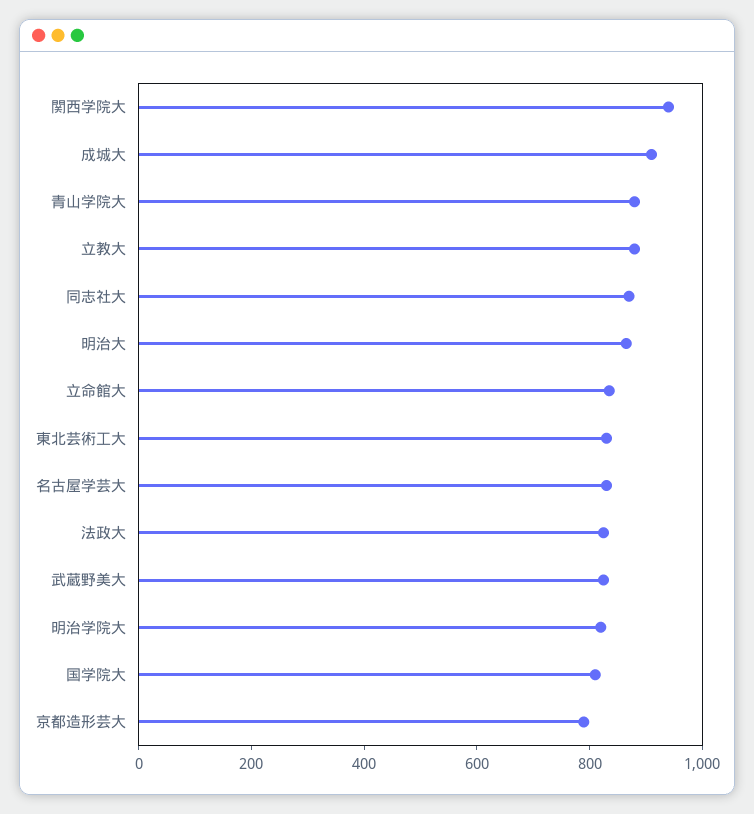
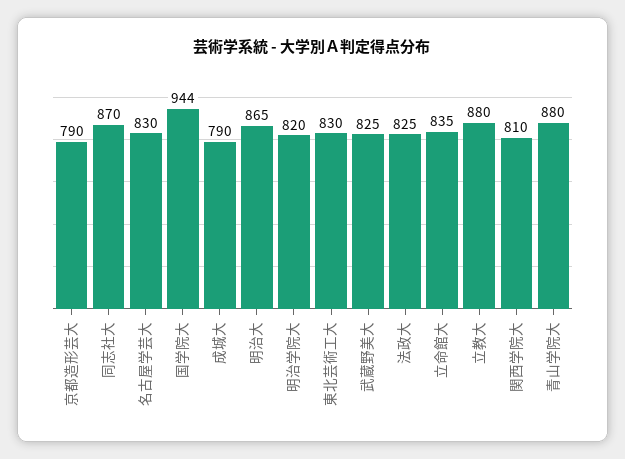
  {
-   "関西学院大": 950,
+   "関西学院大": 810,
-   "成城大": 900,
+   "成城大": 790,
    "青山学院大": 880,
    "立教大": 880,
    "同志社大": 870,
    "明治大": 865,
    "立命館大": 835,
    "東北芸術工大": 830,
    "名古屋学芸大": 830,
    "法政大": 825,
    "武蔵野美大": 825,
    "明治学院大": 820,
-   "国学院大": 800,
+   "国学院大": 944,
    "京都造形芸大": 790
  }

